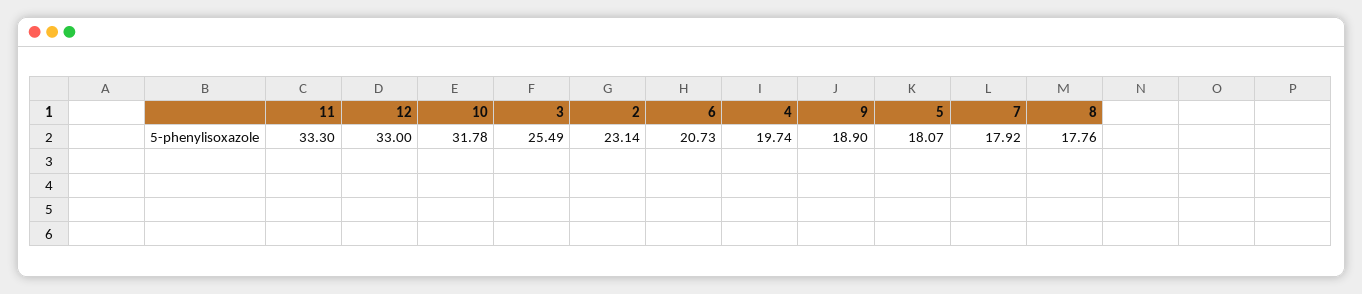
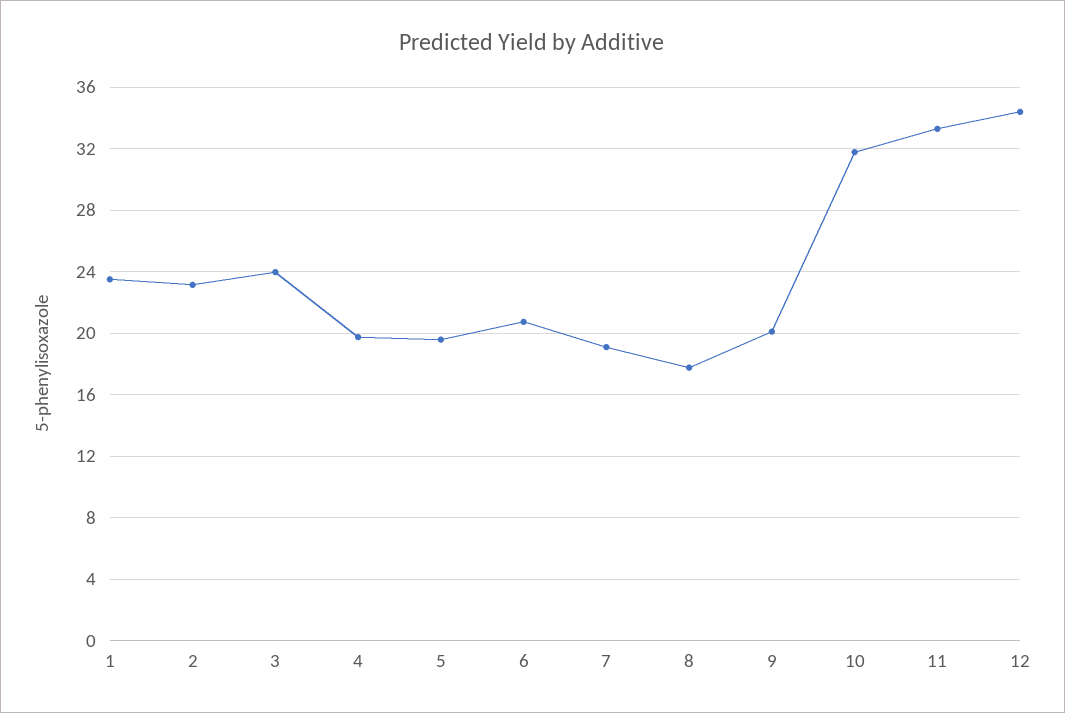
  {
    "11": 33.3,
-   "12": 33,
+   "12": 34.5,
    "10": 31.78,
-   "3": 25.49,
+   "3": 24,
    "2": 23.14,
    "6": 20.73,
    "4": 19.74,
-   "9": 18.9,
+   "9": 20,
-   "5": 18.07,
+   "5": 19.5,
-   "7": 17.92,
+   "7": 19,
-   "8": 17.76
+   "8": 17.76,
+   "1": 23.5
  }

